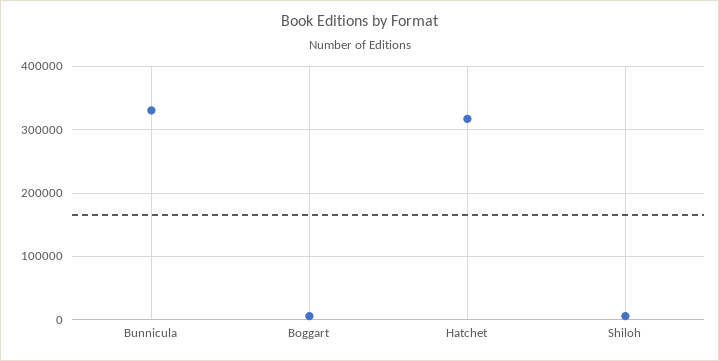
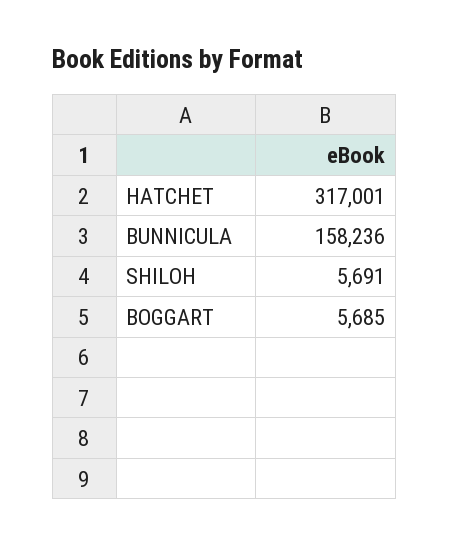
  {
-   "Bunnicula": 330000,
+   "Bunnicula": 158236,
    "Boggart": 5685,
    "Hatchet": 317001,
    "Shiloh": 5691
  }

